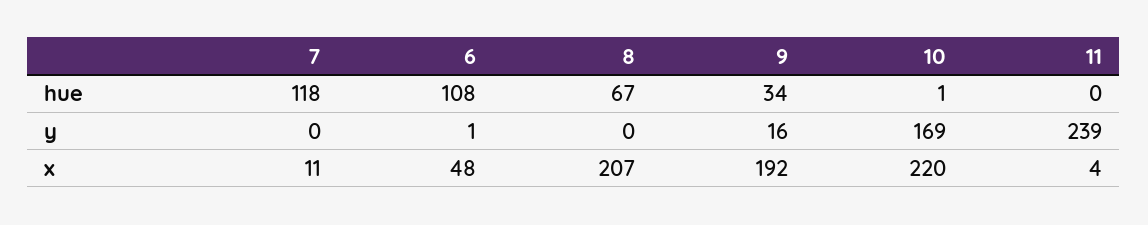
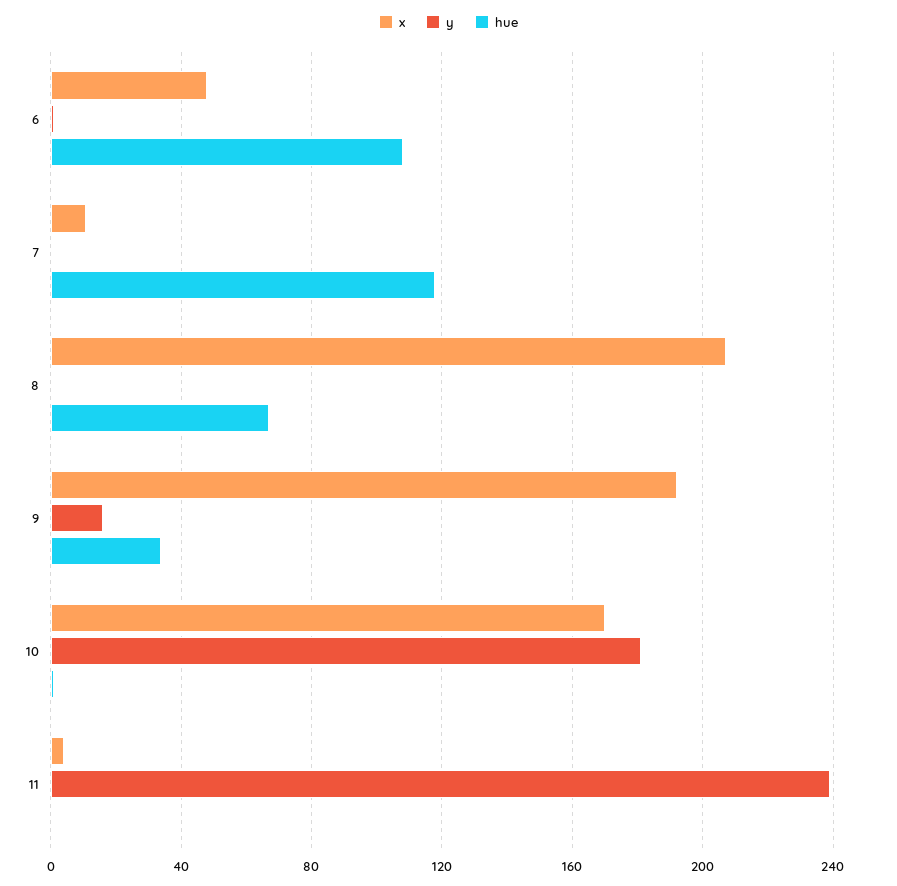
  {
    "hue": {
      "7": 118,
      "6": 108,
      "8": 67,
      "9": 34,
      "10": 1,
      "11": 0
    },
    "y": {
      "7": 0,
      "6": 1,
      "8": 0,
      "9": 16,
-     "10": 169,
+     "10": 180,
      "11": 239
    },
    "x": {
      "7": 11,
      "6": 48,
      "8": 207,
      "9": 192,
-     "10": 220,
+     "10": 170,
      "11": 4
    }
  }

